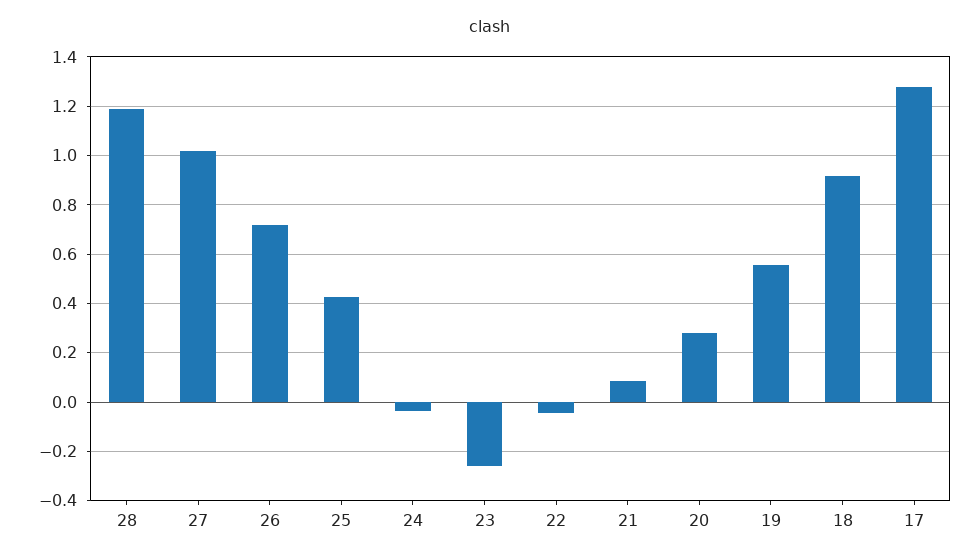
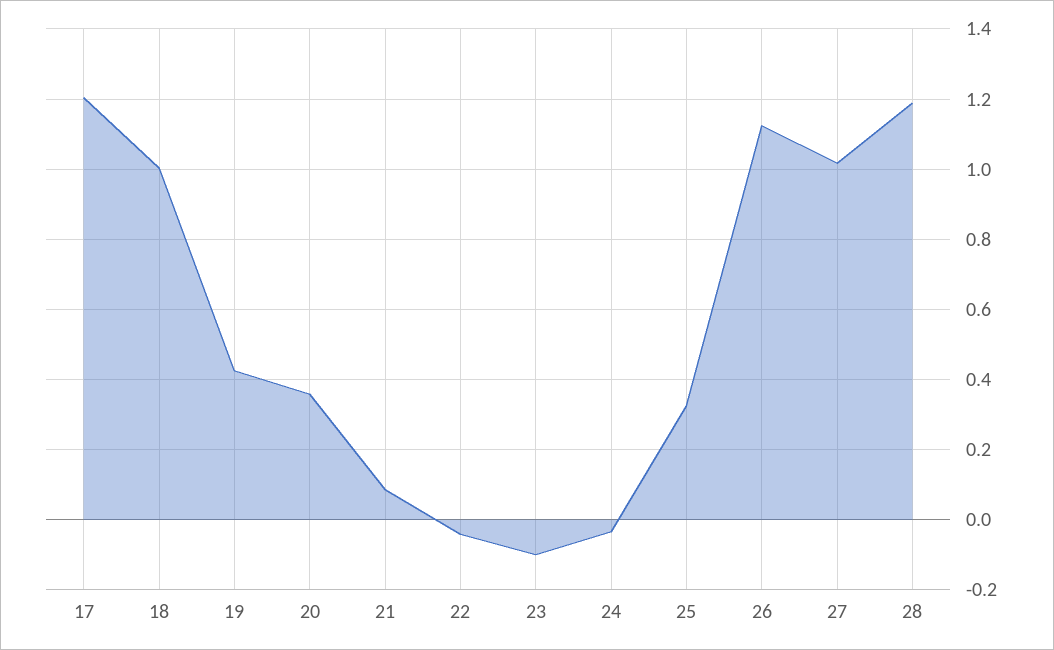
  {
    "28": 1.18,
    "27": 1.02,
-   "26": 0.725,
+   "26": 1.12,
-   "25": 0.425,
+   "25": 0.32,
    "24": -0.04,
-   "23": -0.25,
+   "23": -0.1,
    "22": -0.04,
    "21": 0.08,
-   "20": 0.275,
+   "20": 0.36,
-   "19": 0.55,
+   "19": 0.42,
-   "18": 0.925,
+   "18": 1,
-   "17": 1.275
+   "17": 1.2
  }

